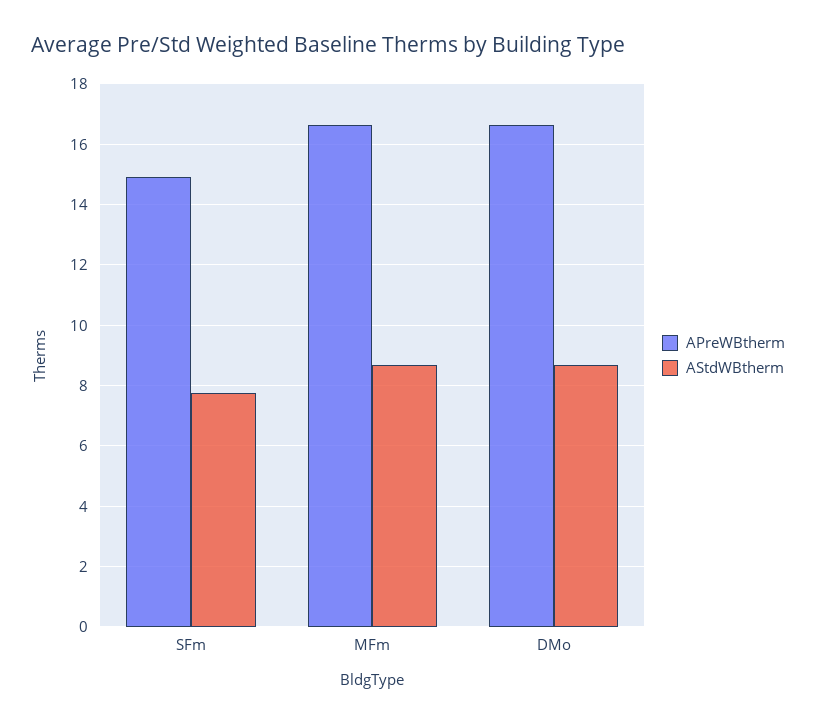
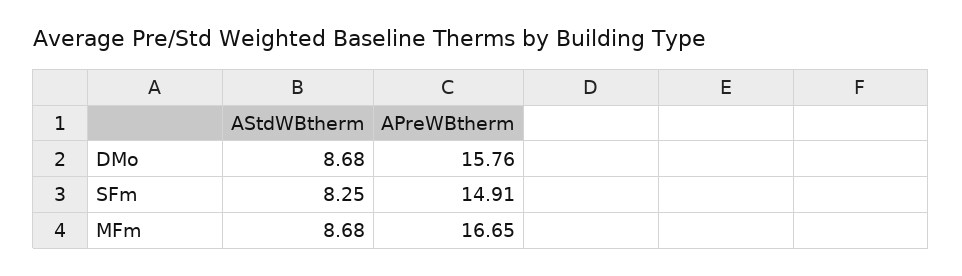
  {
    "APreWBtherm": {
      "SFm": 14.91,
      "MFm": 16.65,
-     "DMo": 16.6
+     "DMo": 15.76
    },
    "AStdWBtherm": {
-     "SFm": 7.8,
+     "SFm": 8.25,
      "MFm": 8.68,
      "DMo": 8.68
    }
  }

